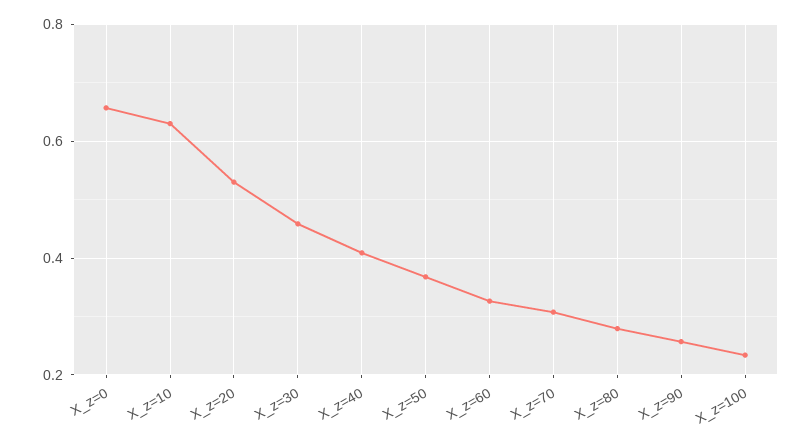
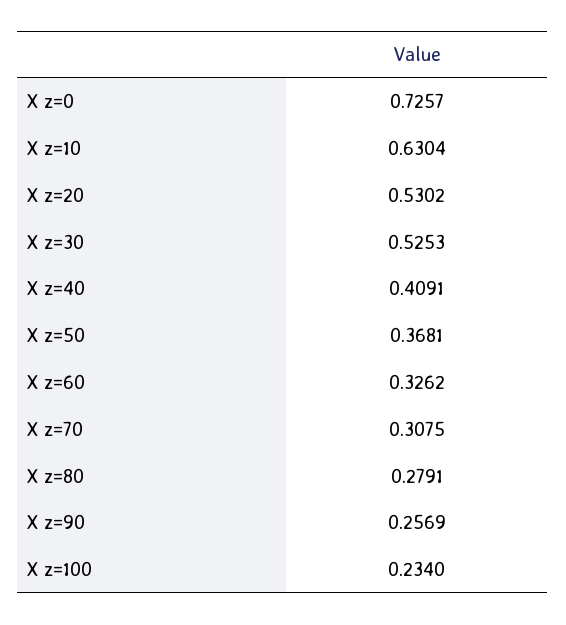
  {
-   "X_z=0": 0.66,
+   "X_z=0": 0.7257,
    "X_z=10": 0.6304,
    "X_z=20": 0.5302,
-   "X_z=30": 0.46,
+   "X_z=30": 0.5253,
    "X_z=40": 0.4091,
    "X_z=50": 0.3681,
    "X_z=60": 0.3262,
    "X_z=70": 0.3075,
    "X_z=80": 0.2791,
    "X_z=90": 0.2569,
    "X_z=100": 0.234
  }

